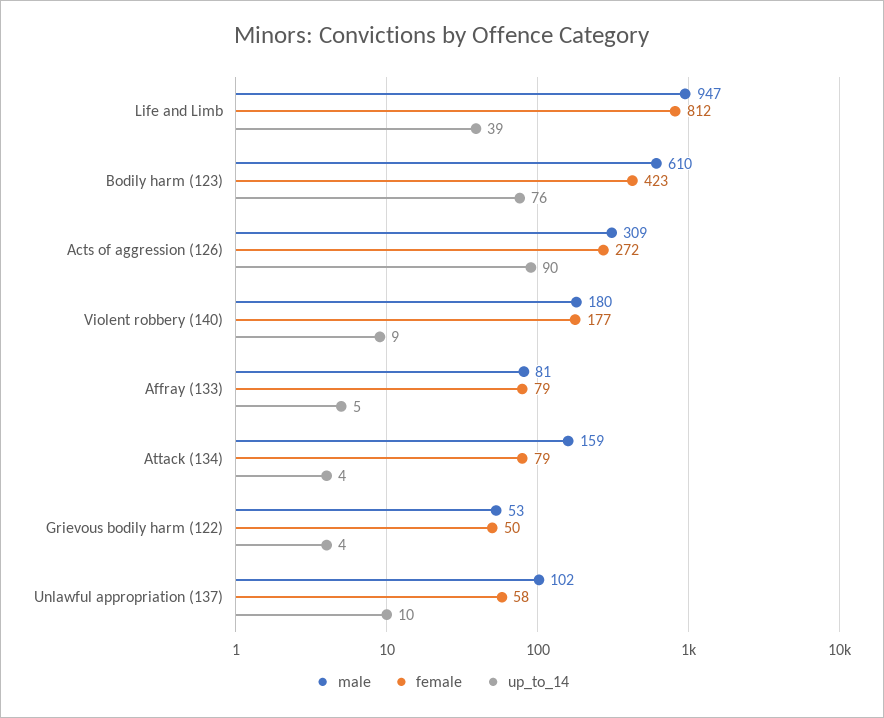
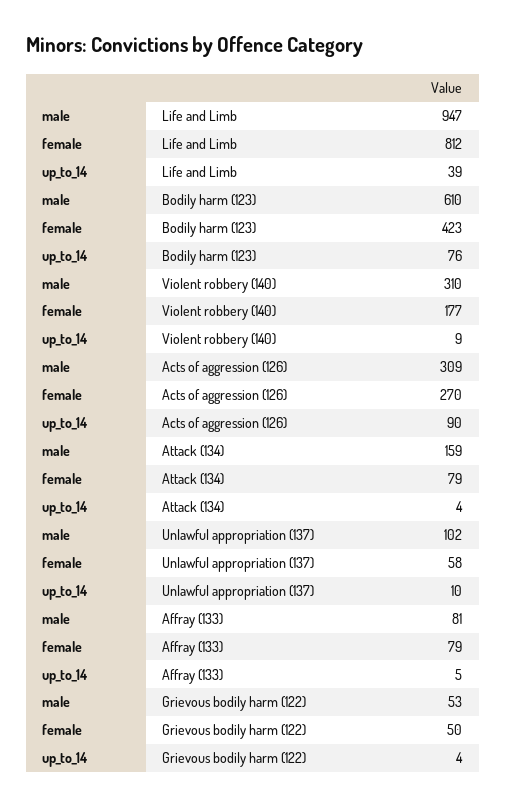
  {
    "male": {
      "Life and Limb": 947,
      "Bodily harm (123)": 610,
      "Acts of aggression (126)": 309,
-     "Violent robbery (140)": 180,
+     "Violent robbery (140)": 310,
      "Affray (133)": 81,
      "Attack (134)": 159,
      "Grievous bodily harm (122)": 53,
      "Unlawful appropriation (137)": 102
    },
    "female": {
      "Life and Limb": 812,
      "Bodily harm (123)": 423,
-     "Acts of aggression (126)": 272,
+     "Acts of aggression (126)": 270,
      "Violent robbery (140)": 177,
      "Affray (133)": 79,
      "Attack (134)": 79,
      "Grievous bodily harm (122)": 50,
      "Unlawful appropriation (137)": 58
    },
    "up_to_14": {
      "Life and Limb": 39,
      "Bodily harm (123)": 76,
      "Acts of aggression (126)": 90,
      "Violent robbery (140)": 9,
      "Affray (133)": 5,
      "Attack (134)": 4,
      "Grievous bodily harm (122)": 4,
      "Unlawful appropriation (137)": 10
    }
  }

